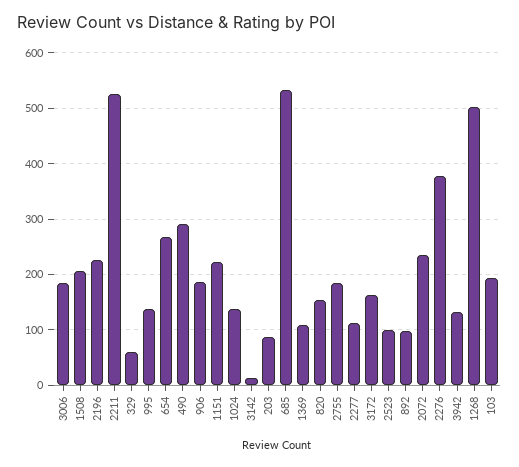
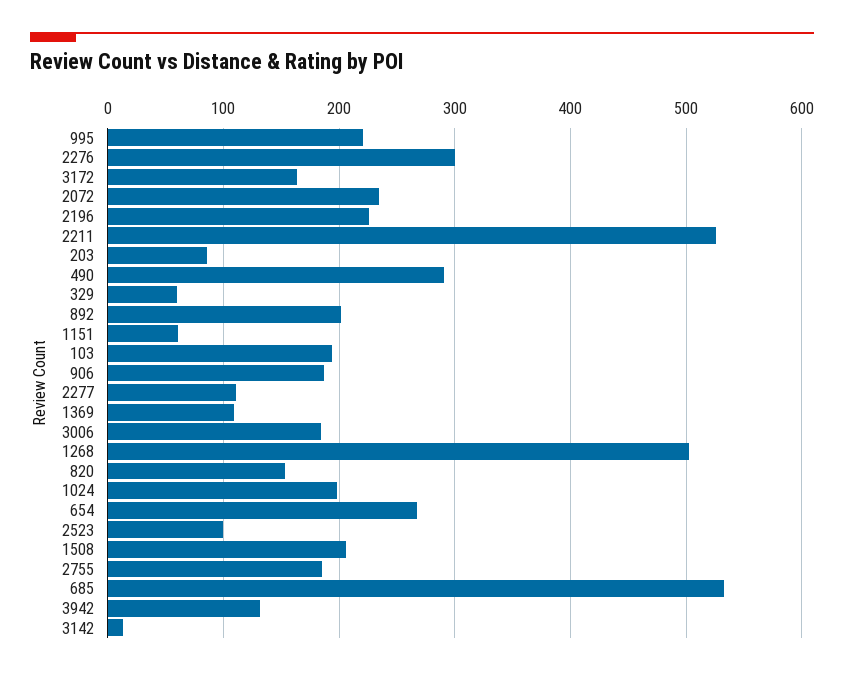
  {
    "3006": 180,
    "1508": 210,
    "2196": 230,
    "2211": 530,
    "329": 60,
-   "995": 140,
+   "995": 220,
    "654": 270,
    "490": 290,
    "906": 190,
-   "1151": 220,
+   "1151": 60,
-   "1024": 140,
+   "1024": 200,
    "3142": 10,
    "203": 90,
    "685": 530,
    "1369": 110,
    "820": 150,
    "2755": 190,
    "2277": 110,
    "3172": 160,
    "2523": 100,
-   "892": 100,
+   "892": 200,
    "2072": 230,
-   "2276": 380,
+   "2276": 300,
    "3942": 130,
    "1268": 500,
    "103": 190
  }

